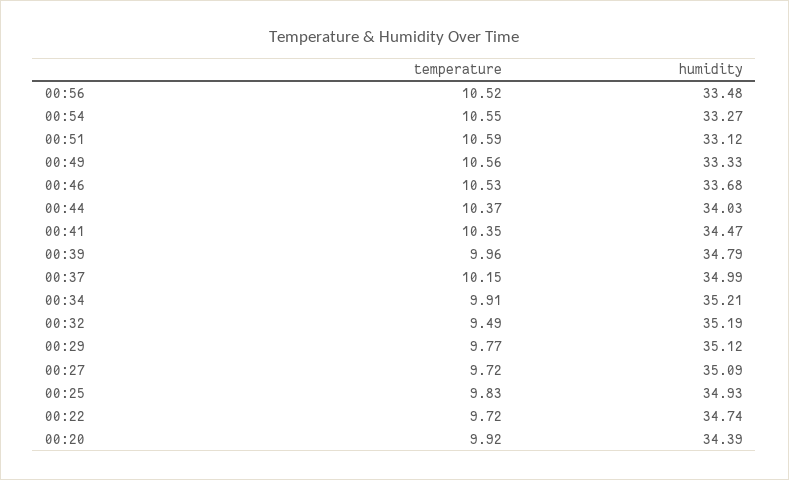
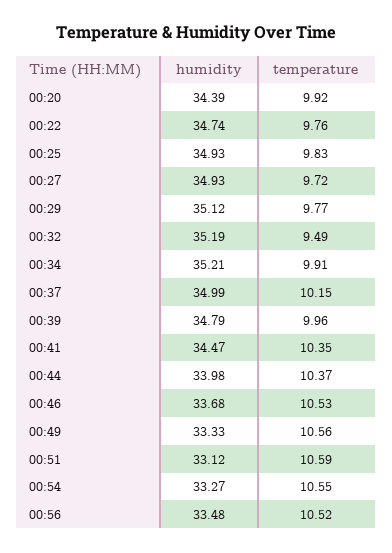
  {
    "temperature": {
      "00:56": 10.52,
      "00:54": 10.55,
      "00:51": 10.59,
      "00:49": 10.56,
      "00:46": 10.53,
      "00:44": 10.37,
      "00:41": 10.35,
      "00:39": 9.96,
      "00:37": 10.15,
      "00:34": 9.91,
      "00:32": 9.49,
      "00:29": 9.77,
      "00:27": 9.72,
      "00:25": 9.83,
-     "00:22": 9.72,
+     "00:22": 9.76,
      "00:20": 9.92
    },
    "humidity": {
      "00:56": 33.48,
      "00:54": 33.27,
      "00:51": 33.12,
      "00:49": 33.33,
      "00:46": 33.68,
-     "00:44": 34.03,
+     "00:44": 33.98,
      "00:41": 34.47,
      "00:39": 34.79,
      "00:37": 34.99,
      "00:34": 35.21,
      "00:32": 35.19,
      "00:29": 35.12,
-     "00:27": 35.09,
+     "00:27": 34.93,
      "00:25": 34.93,
      "00:22": 34.74,
      "00:20": 34.39
    }
  }

